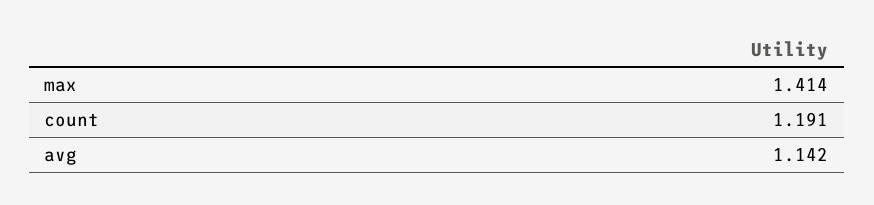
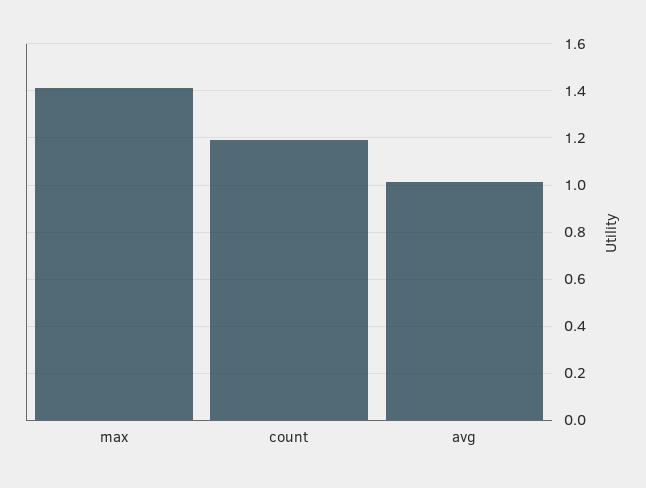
  {
    "max": 1.414,
    "count": 1.191,
-   "avg": 1.142
+   "avg": 1
  }

